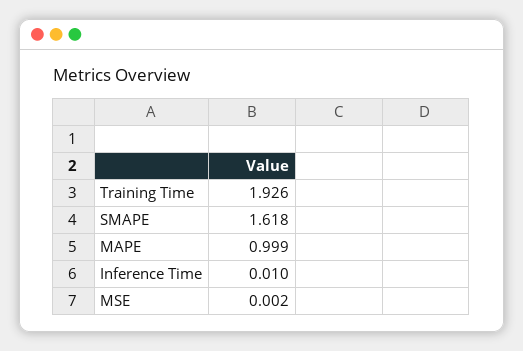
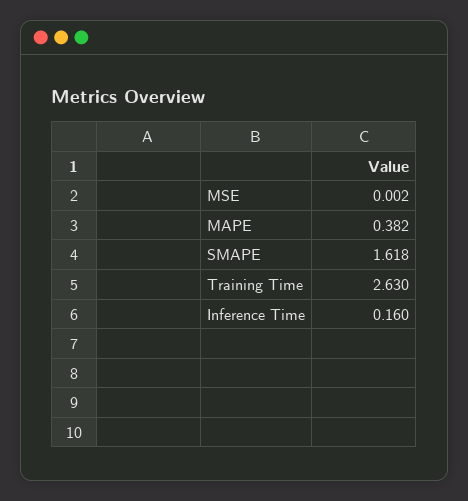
  {
-   "Training Time": 1.926,
+   "Training Time": 2.63,
    "SMAPE": 1.618,
-   "MAPE": 0.999,
+   "MAPE": 0.382,
-   "Inference Time": 0.01,
+   "Inference Time": 0.16,
    "MSE": 0.002
  }

